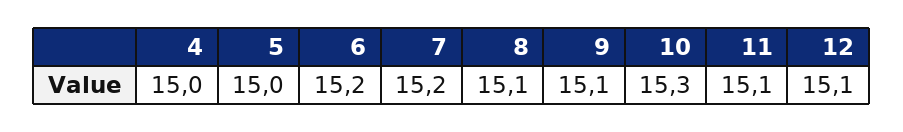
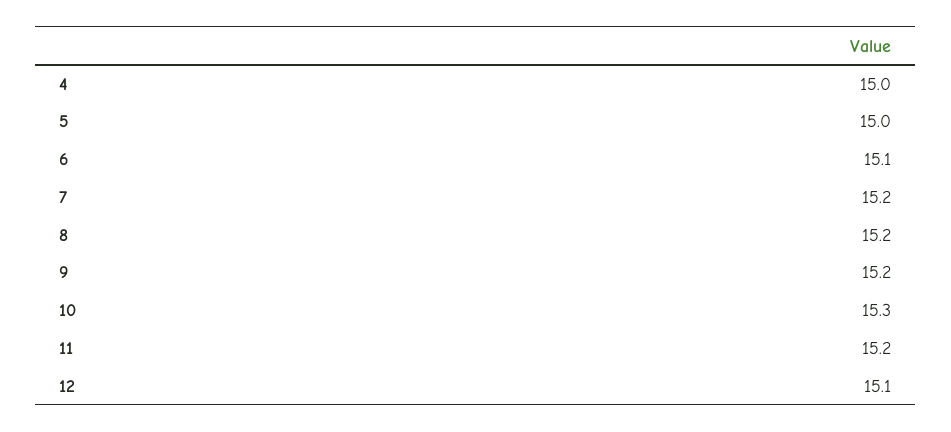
  {
    "4": 15,
    "5": 15,
-   "6": 15.2,
+   "6": 15.1,
    "7": 15.2,
-   "8": 15.1,
+   "8": 15.2,
-   "9": 15.1,
+   "9": 15.2,
    "10": 15.3,
-   "11": 15.1,
+   "11": 15.2,
    "12": 15.1
  }

